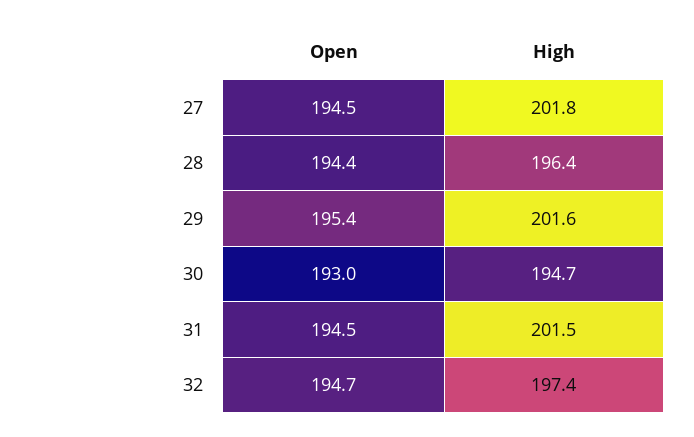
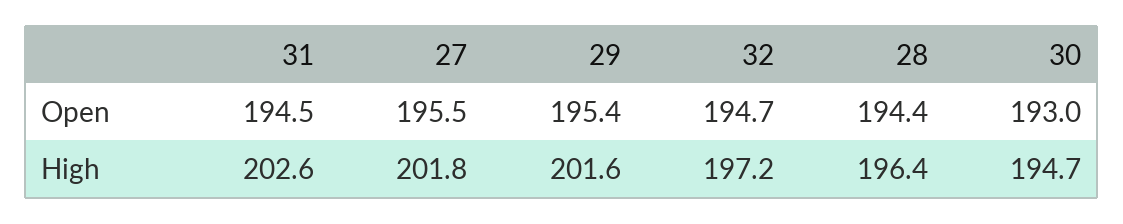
  {
    "Open": {
-     "27": 194.5,
+     "27": 195.5,
      "28": 194.4,
      "29": 195.4,
      "30": 193,
      "31": 194.5,
      "32": 194.7
    },
    "High": {
      "27": 201.8,
      "28": 196.4,
      "29": 201.6,
      "30": 194.7,
-     "31": 201.5,
+     "31": 202.6,
-     "32": 197.4
+     "32": 197.2
    }
  }

